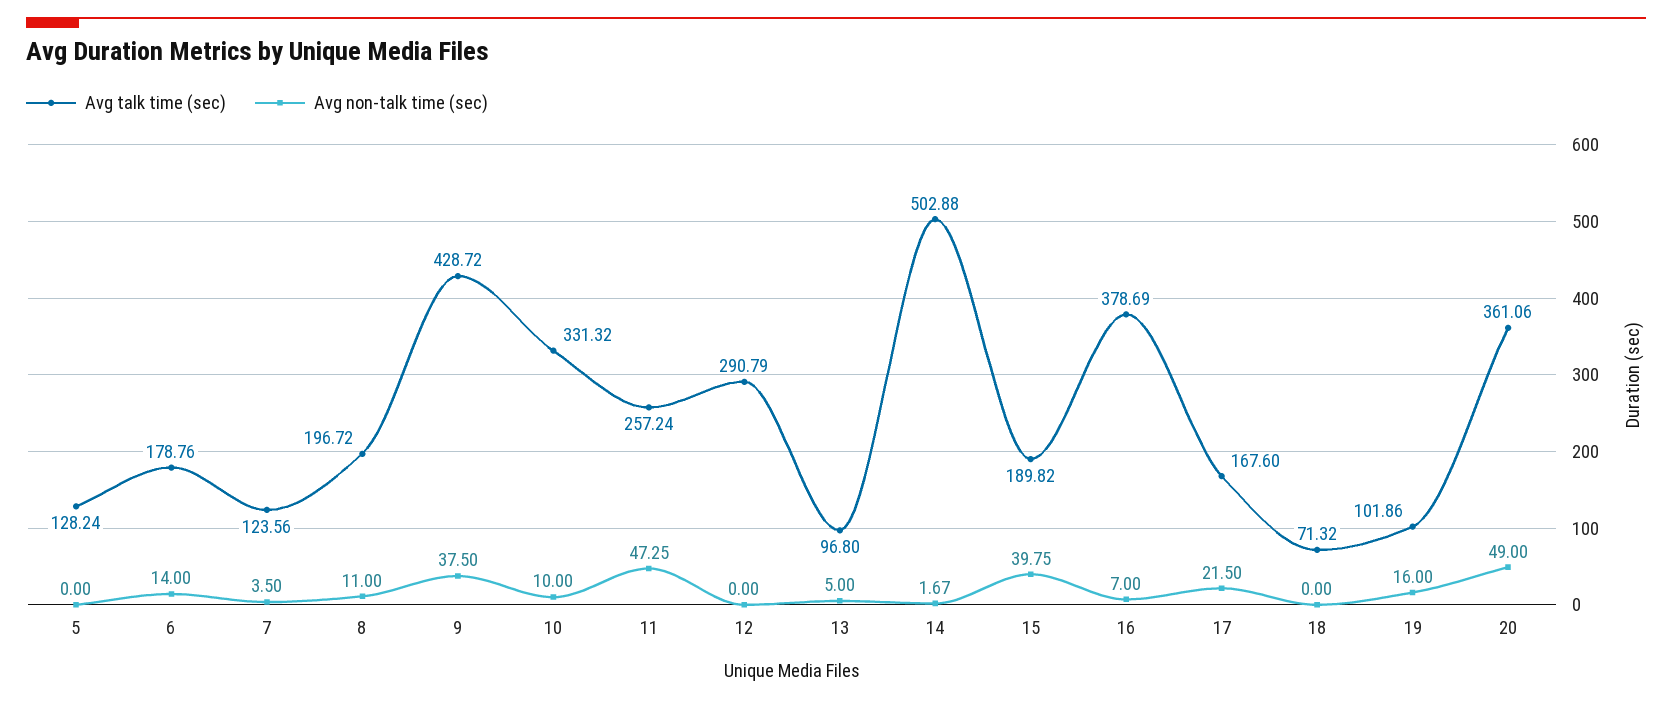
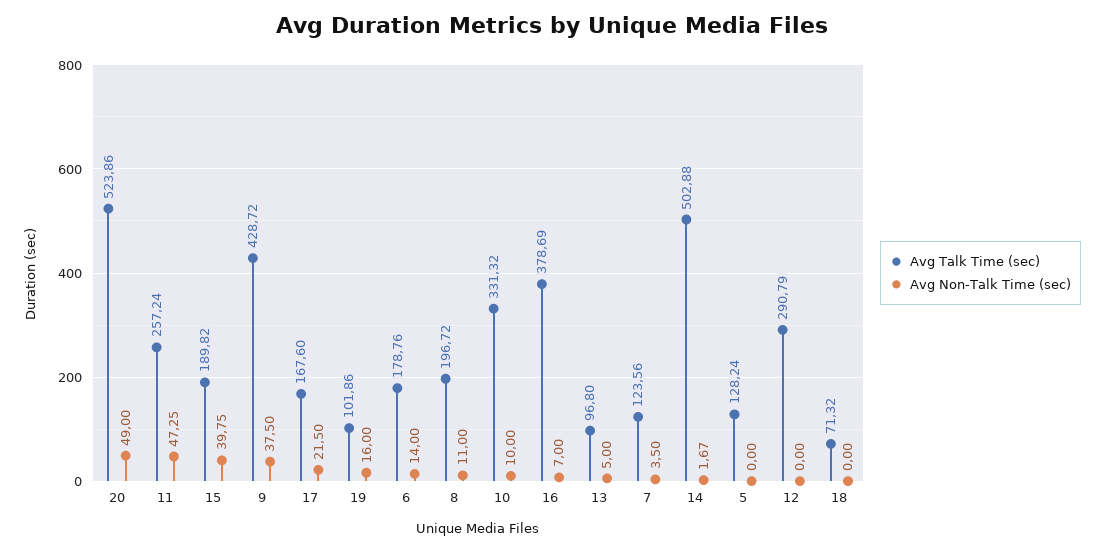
  {
    "Avg talk time (sec)": {
      "5": 128.24,
      "6": 178.76,
      "7": 123.56,
      "8": 196.72,
      "9": 428.72,
      "10": 331.32,
      "11": 257.24,
      "12": 290.79,
      "13": 96.8,
      "14": 502.88,
      "15": 189.82,
      "16": 378.69,
      "17": 167.6,
      "18": 71.32,
      "19": 101.86,
-     "20": 361.06
+     "20": 523.86
    },
    "Avg non-talk time (sec)": {
      "5": 0,
      "6": 14,
      "7": 3.5,
      "8": 11,
      "9": 37.5,
      "10": 10,
      "11": 47.25,
      "12": 0,
      "13": 5,
      "14": 1.67,
      "15": 39.75,
      "16": 7,
      "17": 21.5,
      "18": 0,
      "19": 16,
      "20": 49
    }
  }

